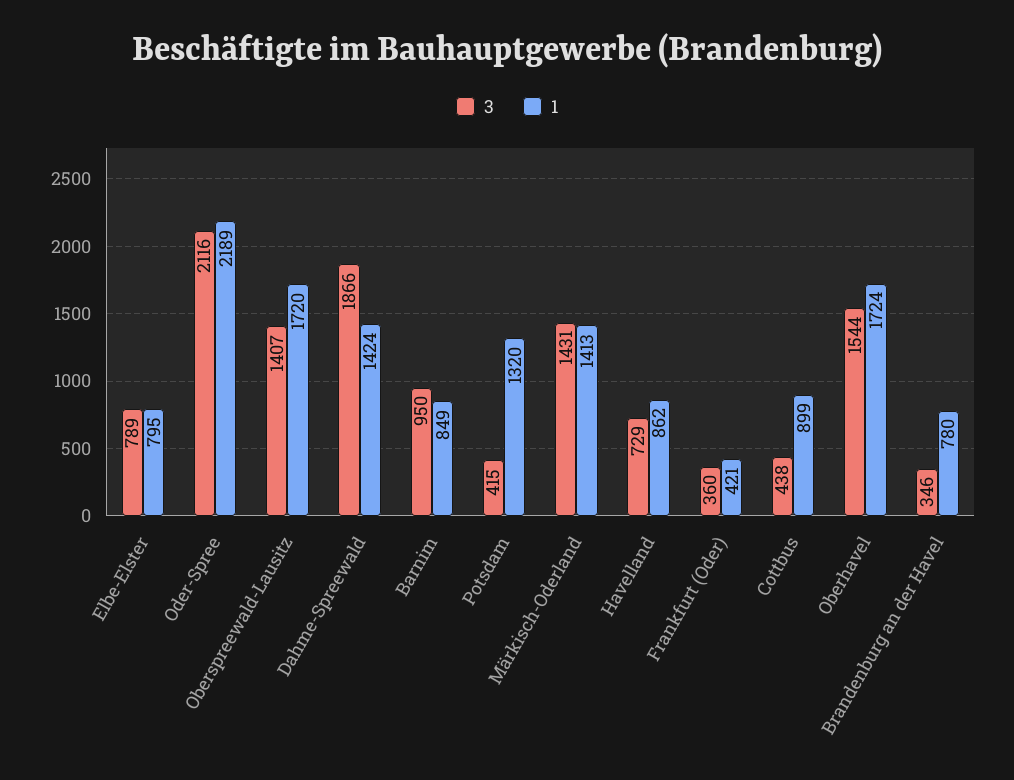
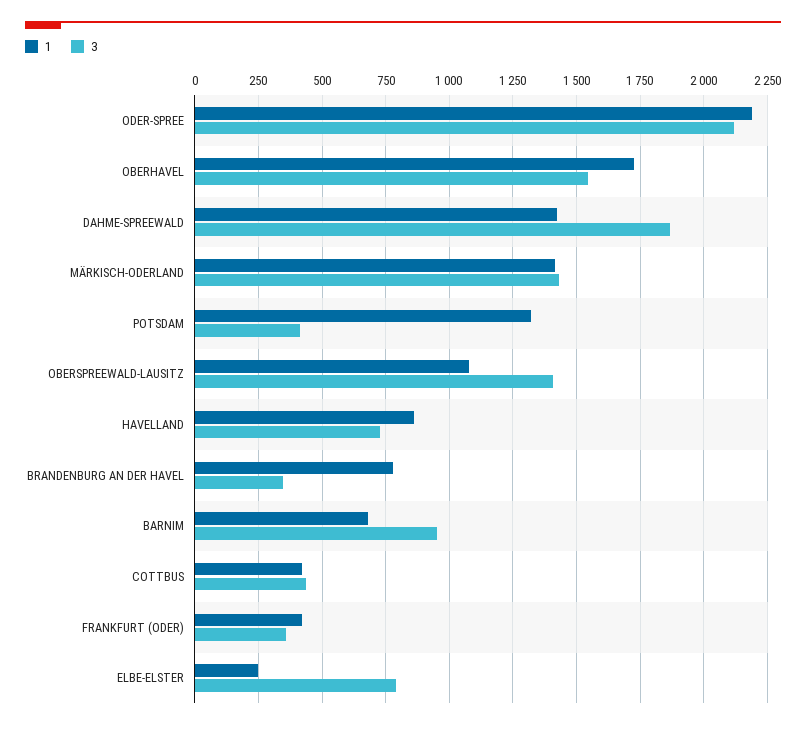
  {
    "3": {
      "Elbe-Elster": 789,
      "Oder-Spree": 2116,
      "Oberspreewald-Lausitz": 1407,
      "Dahme-Spreewald": 1866,
      "Barnim": 950,
      "Potsdam": 415,
      "Märkisch-Oderland": 1431,
      "Havelland": 729,
      "Frankfurt (Oder)": 360,
      "Cottbus": 438,
      "Oberhavel": 1544,
      "Brandenburg an der Havel": 346
    },
    "1": {
-     "Elbe-Elster": 795,
+     "Elbe-Elster": 250,
      "Oder-Spree": 2189,
-     "Oberspreewald-Lausitz": 1720,
+     "Oberspreewald-Lausitz": 1075,
      "Dahme-Spreewald": 1424,
-     "Barnim": 849,
+     "Barnim": 675,
      "Potsdam": 1320,
      "Märkisch-Oderland": 1413,
      "Havelland": 862,
      "Frankfurt (Oder)": 421,
-     "Cottbus": 899,
+     "Cottbus": 425,
      "Oberhavel": 1724,
      "Brandenburg an der Havel": 780
    }
  }

